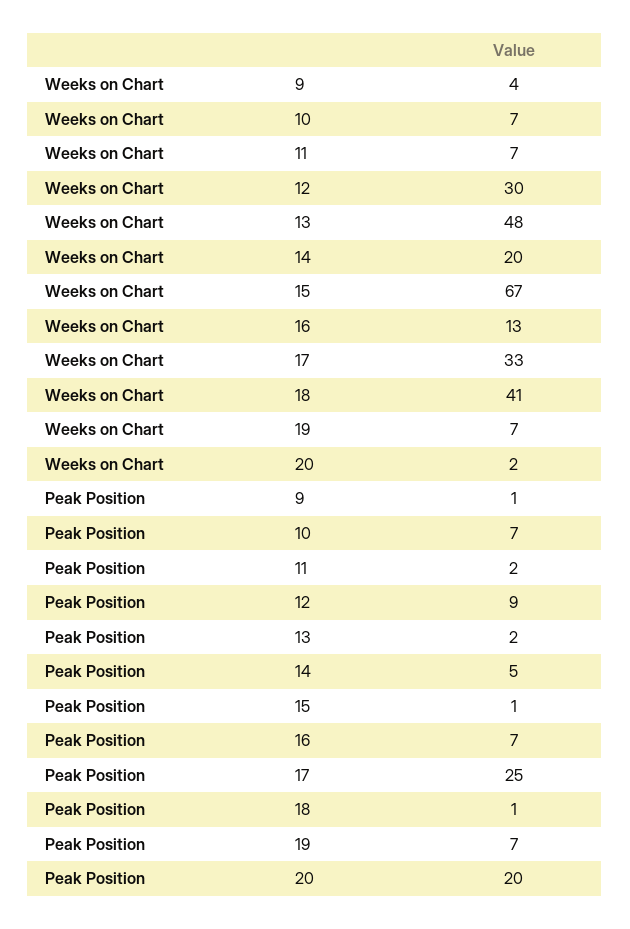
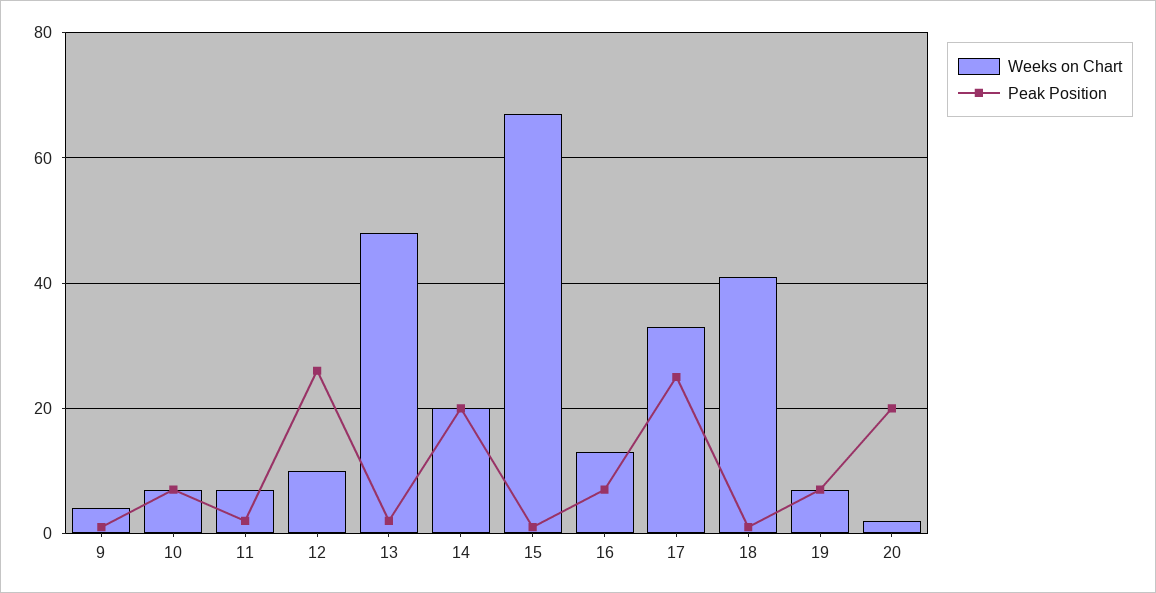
  {
    "Weeks on Chart": {
      "9": 4,
      "10": 7,
      "11": 7,
-     "12": 30,
+     "12": 10,
      "13": 48,
      "14": 20,
      "15": 67,
      "16": 13,
      "17": 33,
      "18": 41,
      "19": 7,
      "20": 2
    },
    "Peak Position": {
      "9": 1,
      "10": 7,
      "11": 2,
-     "12": 9,
+     "12": 25,
      "13": 2,
-     "14": 5,
+     "14": 20,
      "15": 1,
      "16": 7,
      "17": 25,
      "18": 1,
      "19": 7,
      "20": 20
    }
  }

